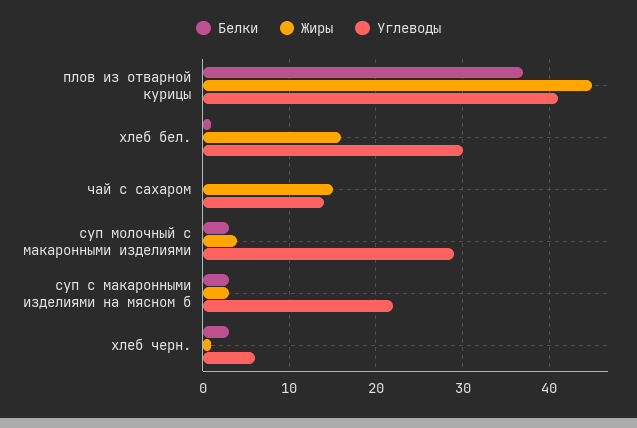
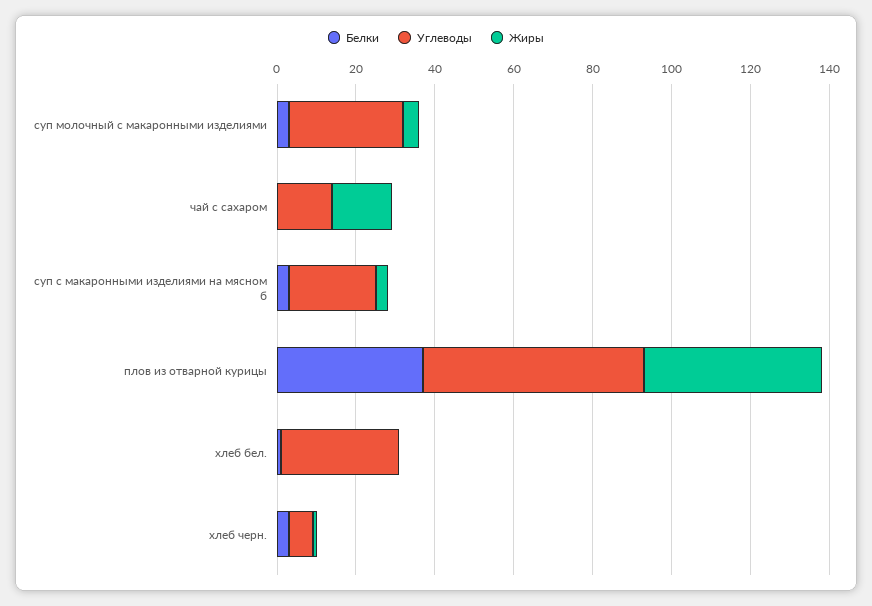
  {
    "Белки": {
      "плов из отварной курицы": 37,
      "хлеб бел.": 1,
      "чай с сахаром": 0,
      "суп молочный с макаронными изделиями": 3,
      "суп с макаронными изделиями на мясном б": 3,
      "хлеб черн.": 3
    },
    "Жиры": {
      "плов из отварной курицы": 45,
-     "хлеб бел.": 16,
+     "хлеб бел.": 0,
      "чай с сахаром": 15,
      "суп молочный с макаронными изделиями": 4,
      "суп с макаронными изделиями на мясном б": 3,
      "хлеб черн.": 1
    },
    "Углеводы": {
-     "плов из отварной курицы": 41,
+     "плов из отварной курицы": 55,
      "хлеб бел.": 30,
      "чай с сахаром": 14,
      "суп молочный с макаронными изделиями": 29,
      "суп с макаронными изделиями на мясном б": 22,
      "хлеб черн.": 6
    }
  }

